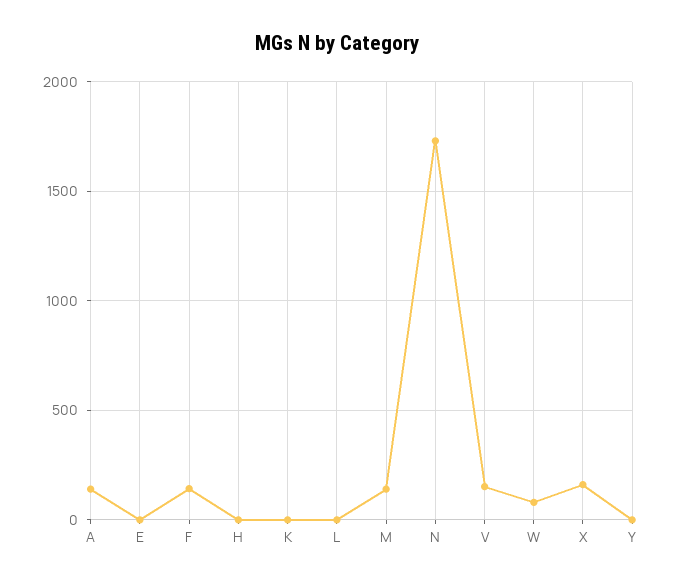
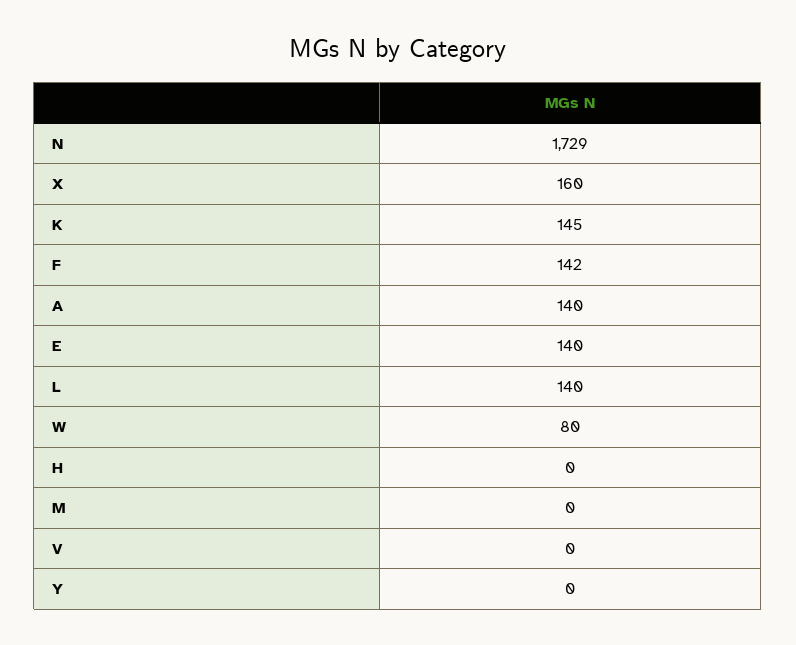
  {
    "A": 140,
-   "E": 0,
+   "E": 140,
    "F": 142,
    "H": 0,
-   "K": 0,
+   "K": 145,
-   "L": 0,
+   "L": 140,
-   "M": 150,
+   "M": 0,
    "N": 1729,
-   "V": 150,
+   "V": 0,
    "W": 80,
    "X": 160,
    "Y": 0
  }

